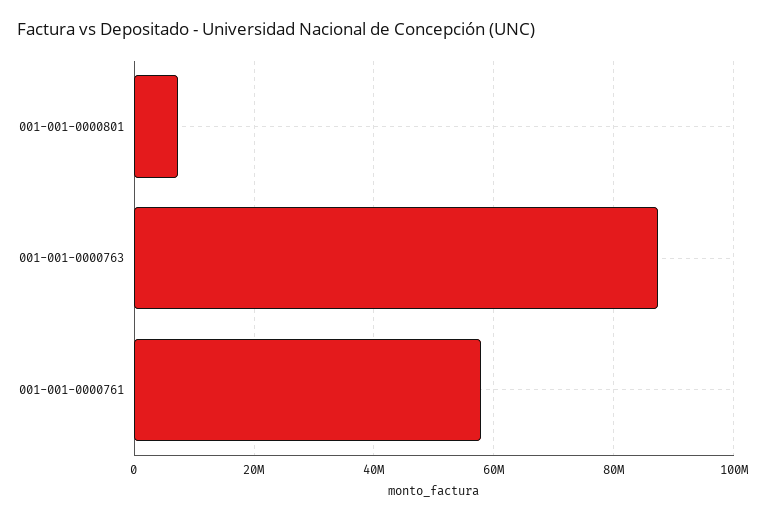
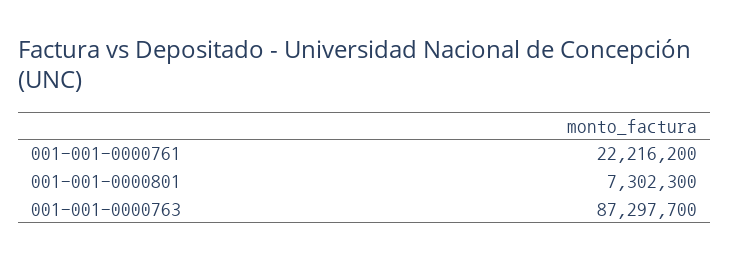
  {
    "001-001-0000801": 7302300,
    "001-001-0000763": 87297700,
-   "001-001-0000761": 58000000
+   "001-001-0000761": 22216200
  }

